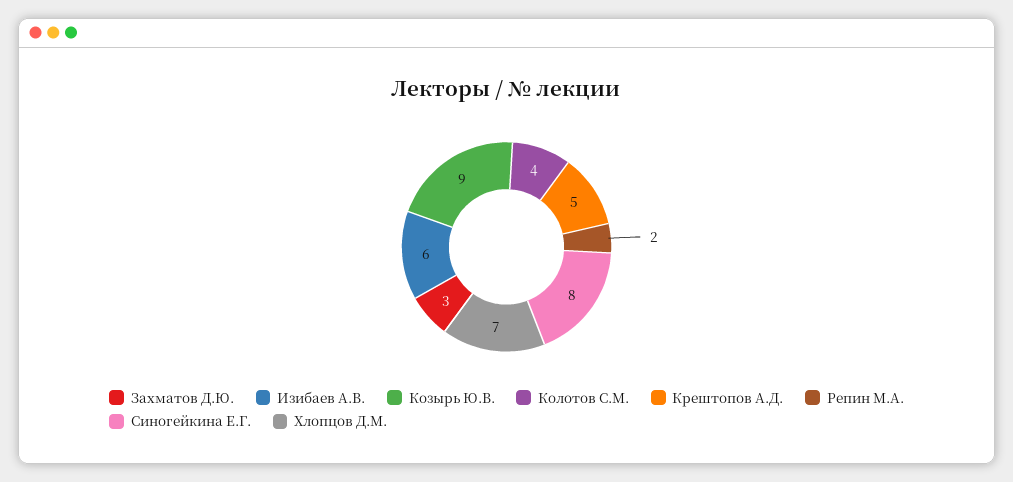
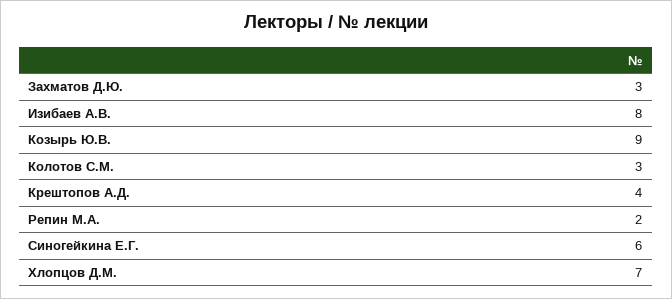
  {
    "Захматов Д.Ю.": 3,
-   "Изибаев А.В.": 6,
+   "Изибаев А.В.": 8,
    "Козырь Ю.В.": 9,
-   "Колотов С.М.": 4,
+   "Колотов С.М.": 3,
-   "Крештопов А.Д.": 5,
+   "Крештопов А.Д.": 4,
    "Репин М.А.": 2,
-   "Синогейкина Е.Г.": 8,
+   "Синогейкина Е.Г.": 6,
    "Хлопцов Д.М.": 7
  }

